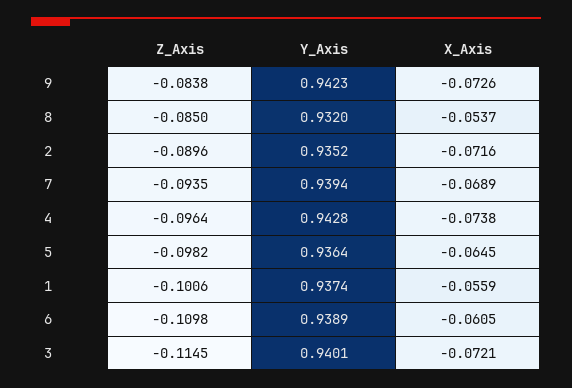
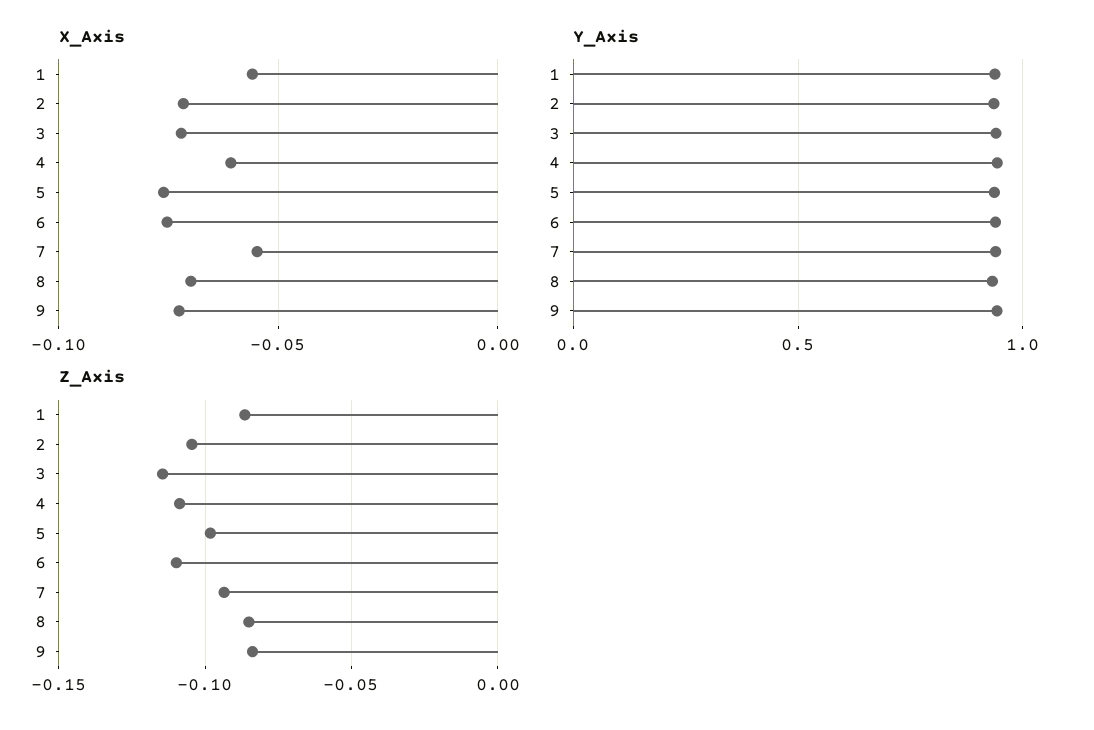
  {
    "Z_Axis": {
      "9": -0.0838,
      "8": -0.085,
-     "2": -0.0896,
+     "2": -0.105,
      "7": -0.0935,
-     "4": -0.0964,
+     "4": -0.11,
      "5": -0.0982,
-     "1": -0.1006,
+     "1": -0.085,
      "6": -0.1098,
      "3": -0.1145
    },
    "Y_Axis": {
      "9": 0.9423,
      "8": 0.932,
      "2": 0.9352,
      "7": 0.9394,
      "4": 0.9428,
      "5": 0.9364,
      "1": 0.9374,
      "6": 0.9389,
      "3": 0.9401
    },
    "X_Axis": {
      "9": -0.0726,
-     "8": -0.0537,
+     "8": -0.07,
      "2": -0.0716,
-     "7": -0.0689,
+     "7": -0.055,
-     "4": -0.0738,
+     "4": -0.06,
-     "5": -0.0645,
+     "5": -0.075,
      "1": -0.0559,
-     "6": -0.0605,
+     "6": -0.075,
      "3": -0.0721
    }
  }

